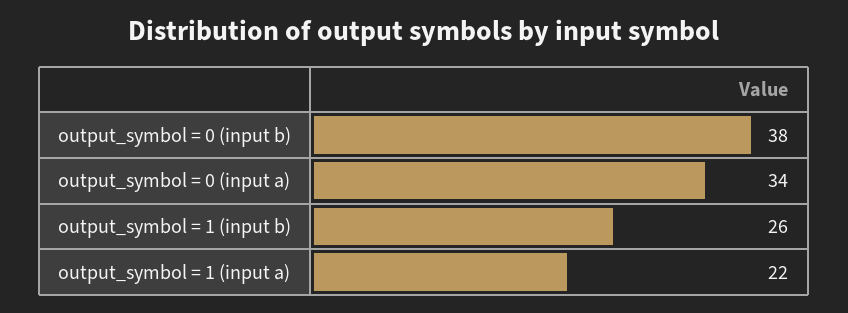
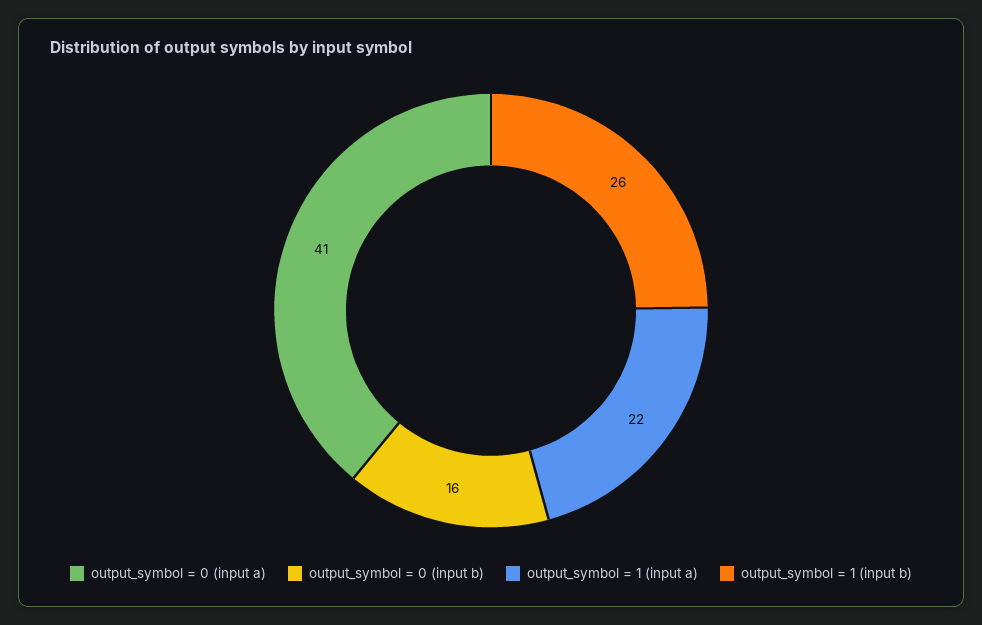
  {
-   "output_symbol = 0 (input b)": 38,
+   "output_symbol = 0 (input b)": 16,
-   "output_symbol = 0 (input a)": 34,
+   "output_symbol = 0 (input a)": 41,
    "output_symbol = 1 (input b)": 26,
    "output_symbol = 1 (input a)": 22
  }

